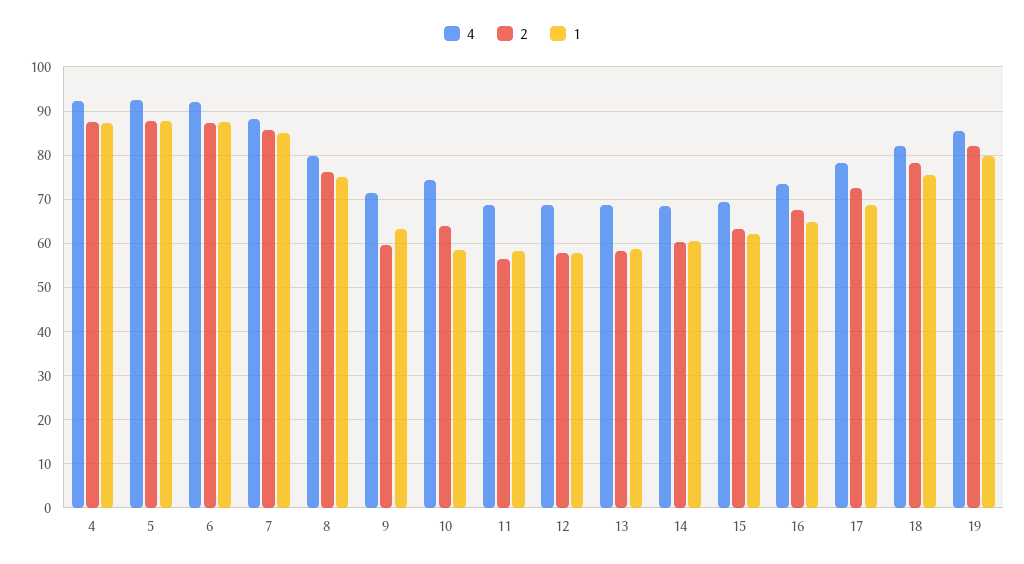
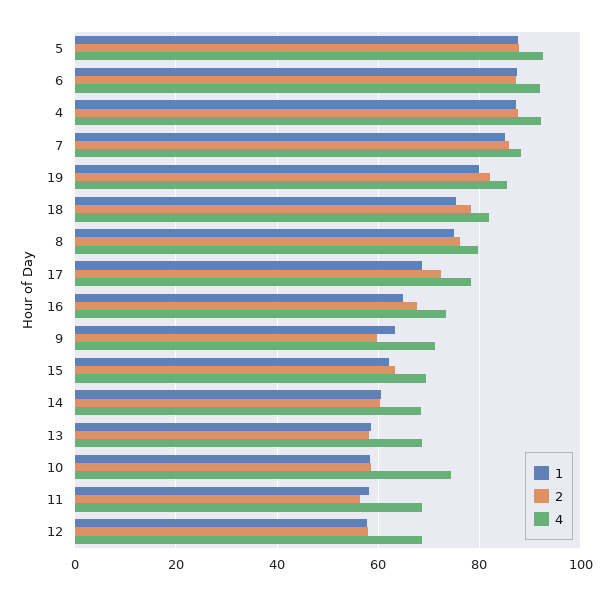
  {
    "4": {
      "4": 92,
      "5": 92,
      "6": 92,
      "7": 88,
      "8": 80,
      "9": 72,
      "10": 74,
      "11": 68,
      "12": 68,
      "13": 68,
      "14": 68,
      "15": 70,
      "16": 74,
      "17": 78,
      "18": 82,
      "19": 86
    },
    "2": {
      "4": 88,
      "5": 88,
      "6": 88,
      "7": 86,
      "8": 76,
      "9": 60,
-     "10": 64,
+     "10": 58,
      "11": 56,
      "12": 58,
      "13": 58,
      "14": 60,
      "15": 64,
      "16": 68,
      "17": 72,
      "18": 78,
      "19": 82
    },
    "1": {
      "4": 88,
      "5": 88,
      "6": 88,
      "7": 86,
      "8": 76,
      "9": 64,
      "10": 58,
      "11": 58,
      "12": 58,
      "13": 58,
      "14": 60,
      "15": 62,
      "16": 64,
      "17": 68,
      "18": 76,
      "19": 80
    }
  }

